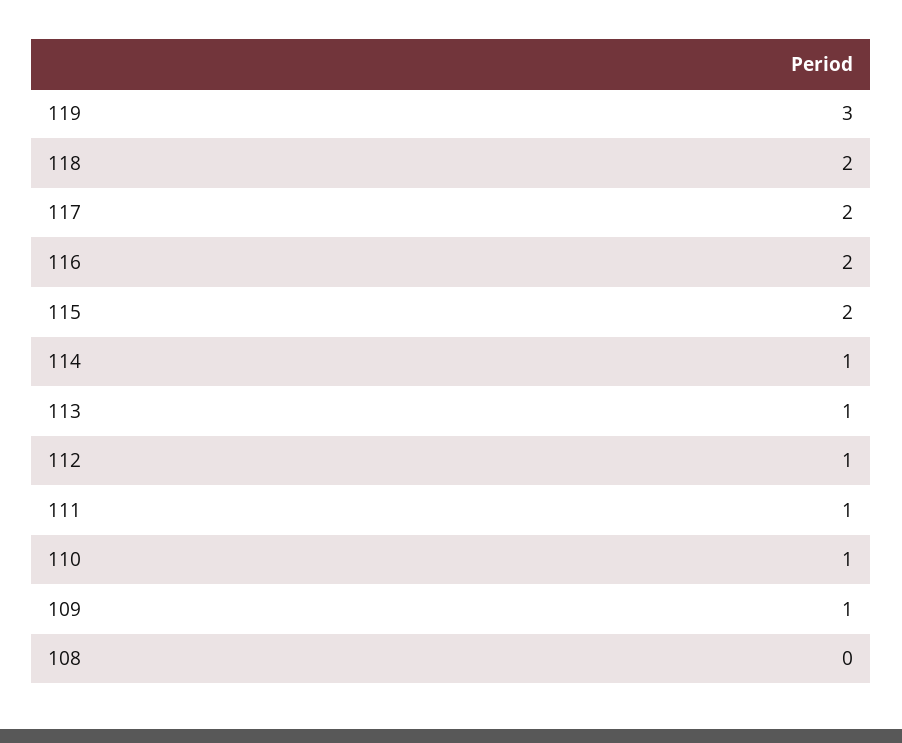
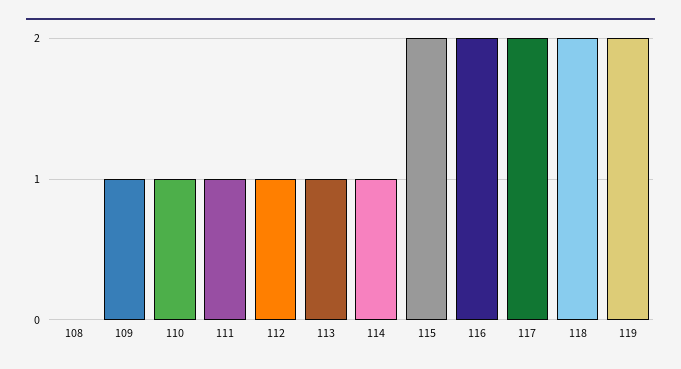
  {
-   "119": 3,
+   "119": 2,
    "118": 2,
    "117": 2,
    "116": 2,
    "115": 2,
    "114": 1,
    "113": 1,
    "112": 1,
    "111": 1,
    "110": 1,
    "109": 1,
    "108": 0
  }

